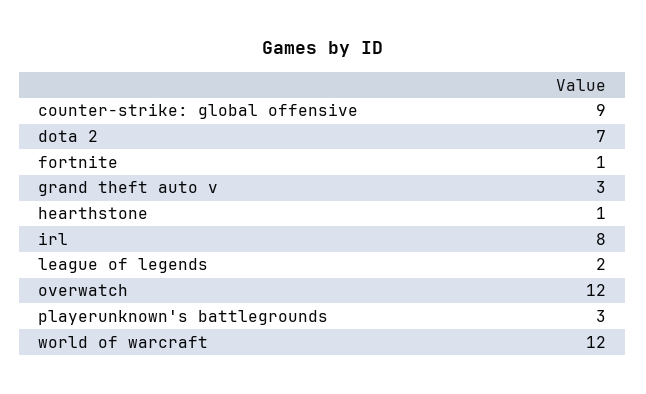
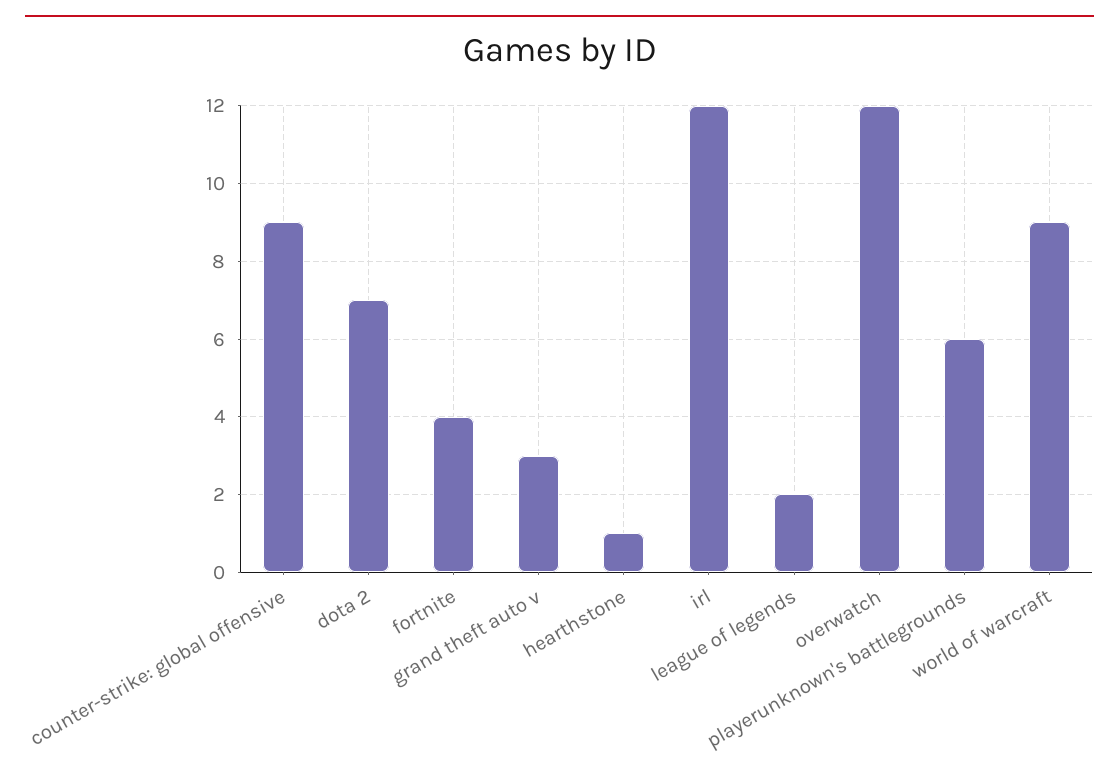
  {
    "counter-strike: global offensive": 9,
    "dota 2": 7,
-   "fortnite": 1,
+   "fortnite": 4,
    "grand theft auto v": 3,
    "hearthstone": 1,
-   "irl": 8,
+   "irl": 12,
    "league of legends": 2,
    "overwatch": 12,
-   "playerunknown's battlegrounds": 3,
+   "playerunknown's battlegrounds": 6,
-   "world of warcraft": 12
+   "world of warcraft": 9
  }

